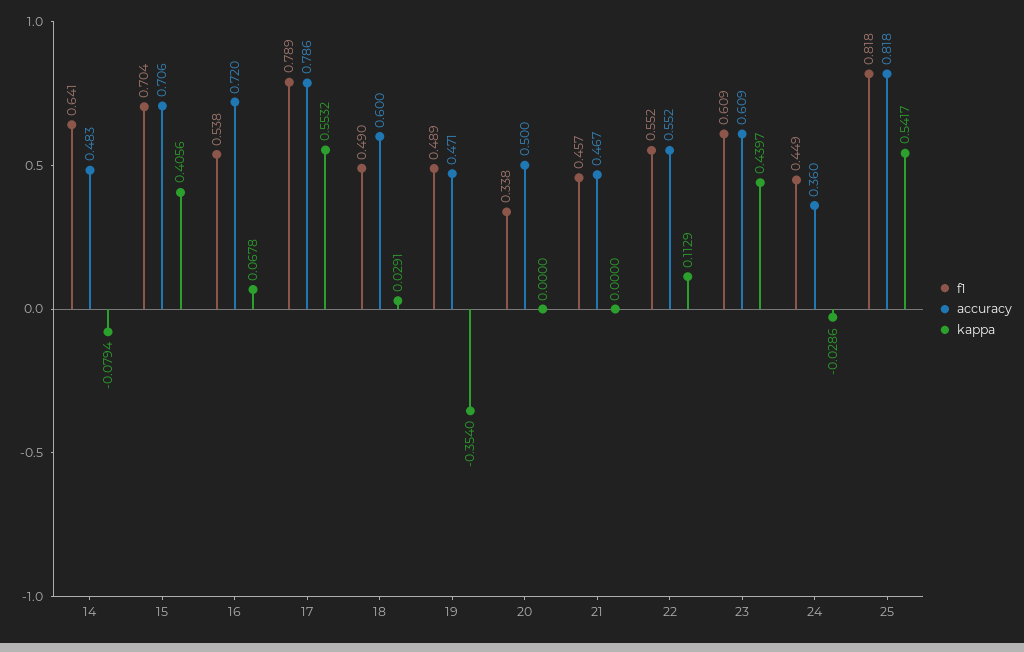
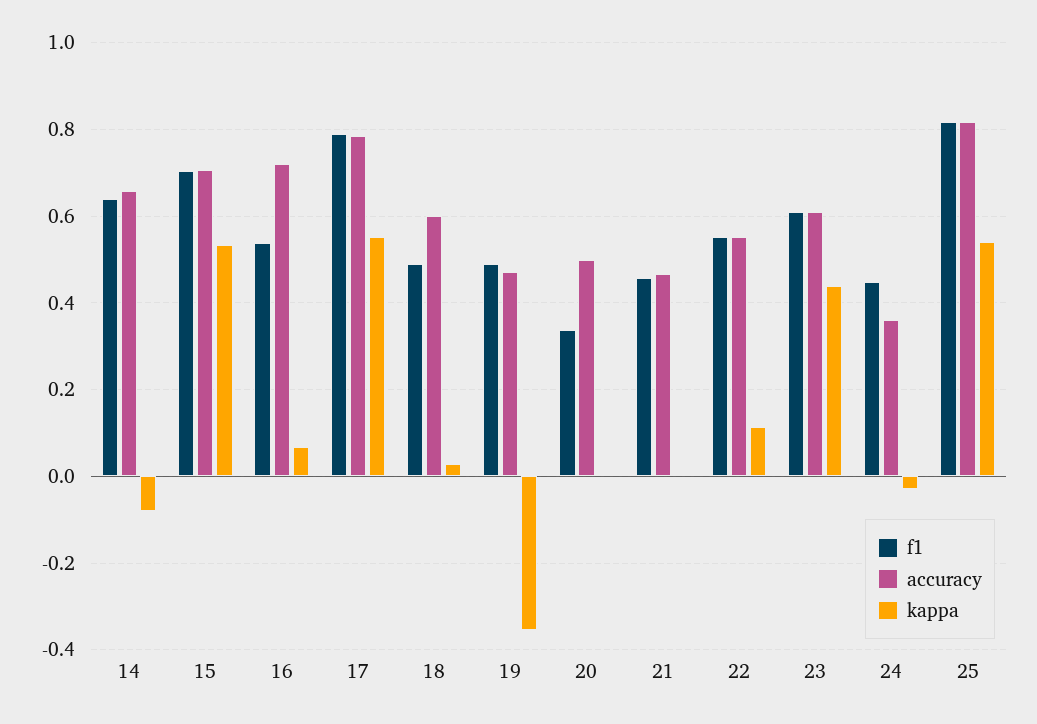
  {
    "f1": {
      "14": 0.641,
      "15": 0.704,
      "16": 0.538,
      "17": 0.789,
      "18": 0.49,
      "19": 0.489,
      "20": 0.338,
      "21": 0.457,
      "22": 0.552,
      "23": 0.609,
      "24": 0.449,
      "25": 0.818
    },
    "accuracy": {
-     "14": 0.483,
+     "14": 0.66,
      "15": 0.706,
      "16": 0.72,
      "17": 0.786,
      "18": 0.6,
      "19": 0.471,
      "20": 0.5,
      "21": 0.467,
      "22": 0.552,
      "23": 0.609,
      "24": 0.36,
      "25": 0.818
    },
    "kappa": {
      "14": -0.0794,
-     "15": 0.4056,
+     "15": 0.54,
      "16": 0.0678,
      "17": 0.5532,
      "18": 0.0291,
      "19": -0.354,
      "20": 0,
      "21": 0,
      "22": 0.1129,
      "23": 0.4397,
      "24": -0.0286,
      "25": 0.5417
    }
  }

